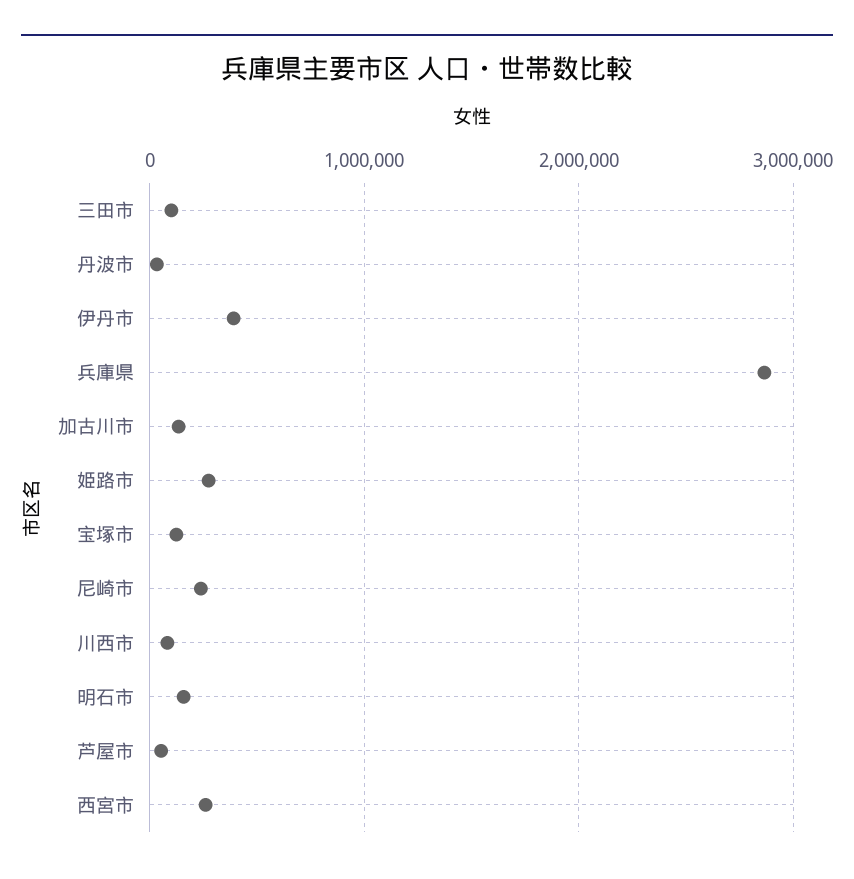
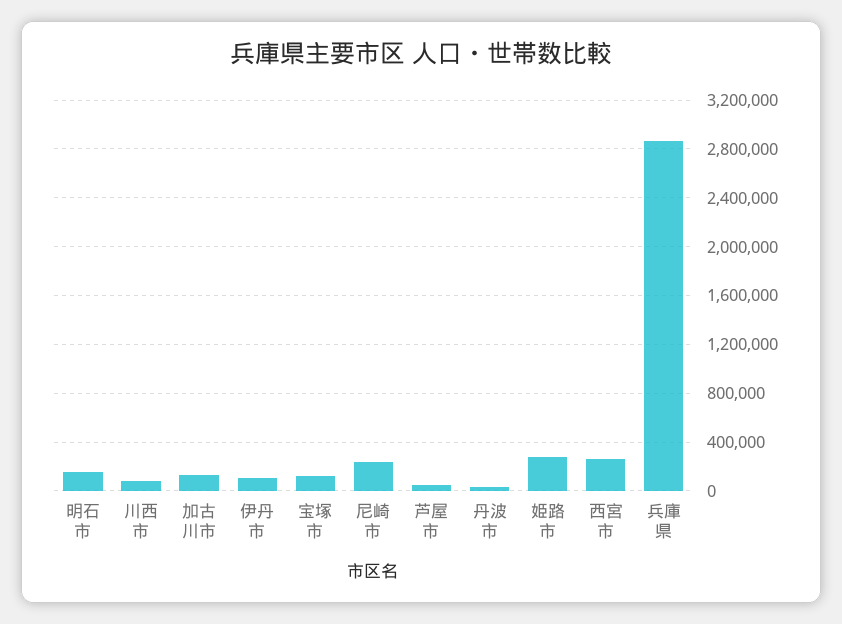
  {
-   "三田市": 100000,
    "丹波市": 50000,
-   "伊丹市": 400000,
+   "伊丹市": 100000,
    "兵庫県": 2850000,
    "加古川市": 150000,
    "姫路市": 250000,
    "宝塚市": 100000,
    "尼崎市": 250000,
    "川西市": 100000,
    "明石市": 150000,
    "芦屋市": 50000,
    "西宮市": 250000
  }

